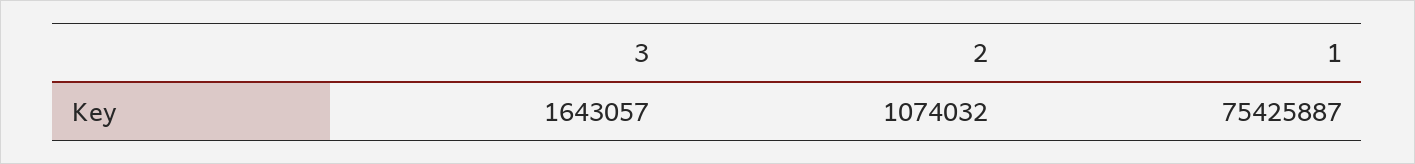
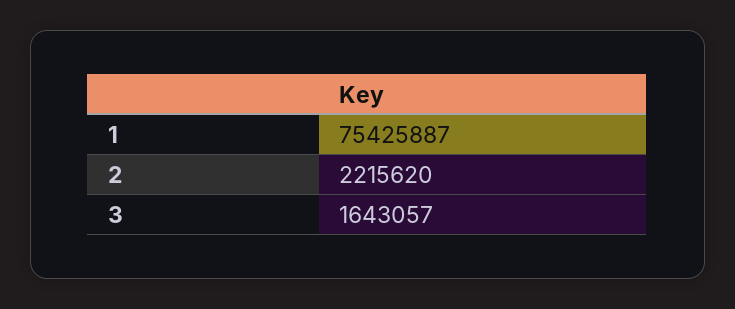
  {
    "3": 1643057,
-   "2": 1074032,
+   "2": 2215620,
    "1": 75425887
  }

